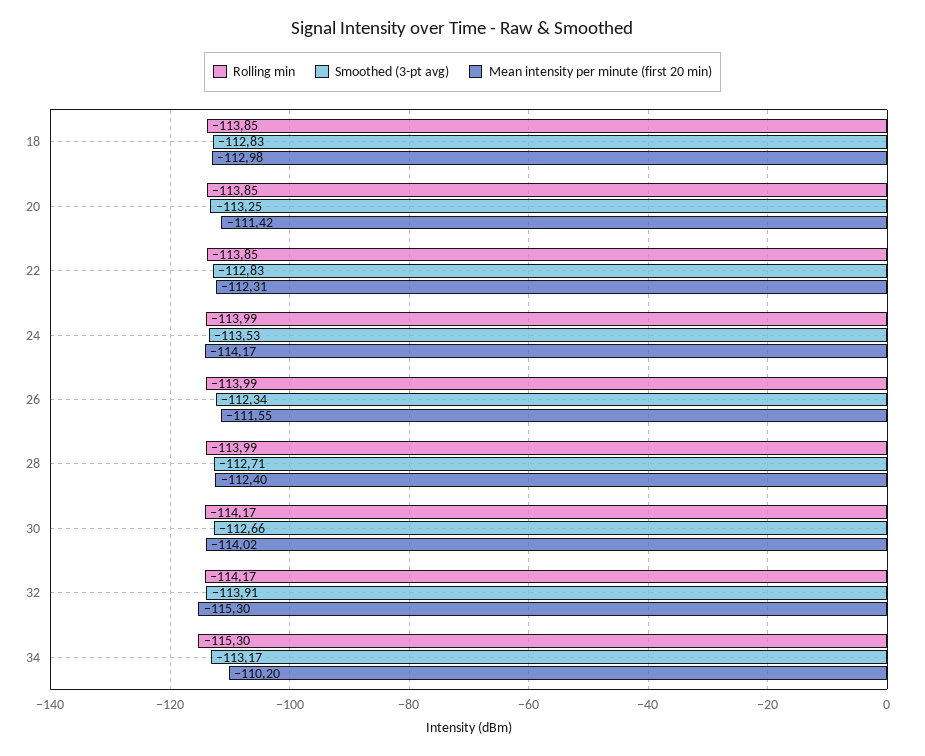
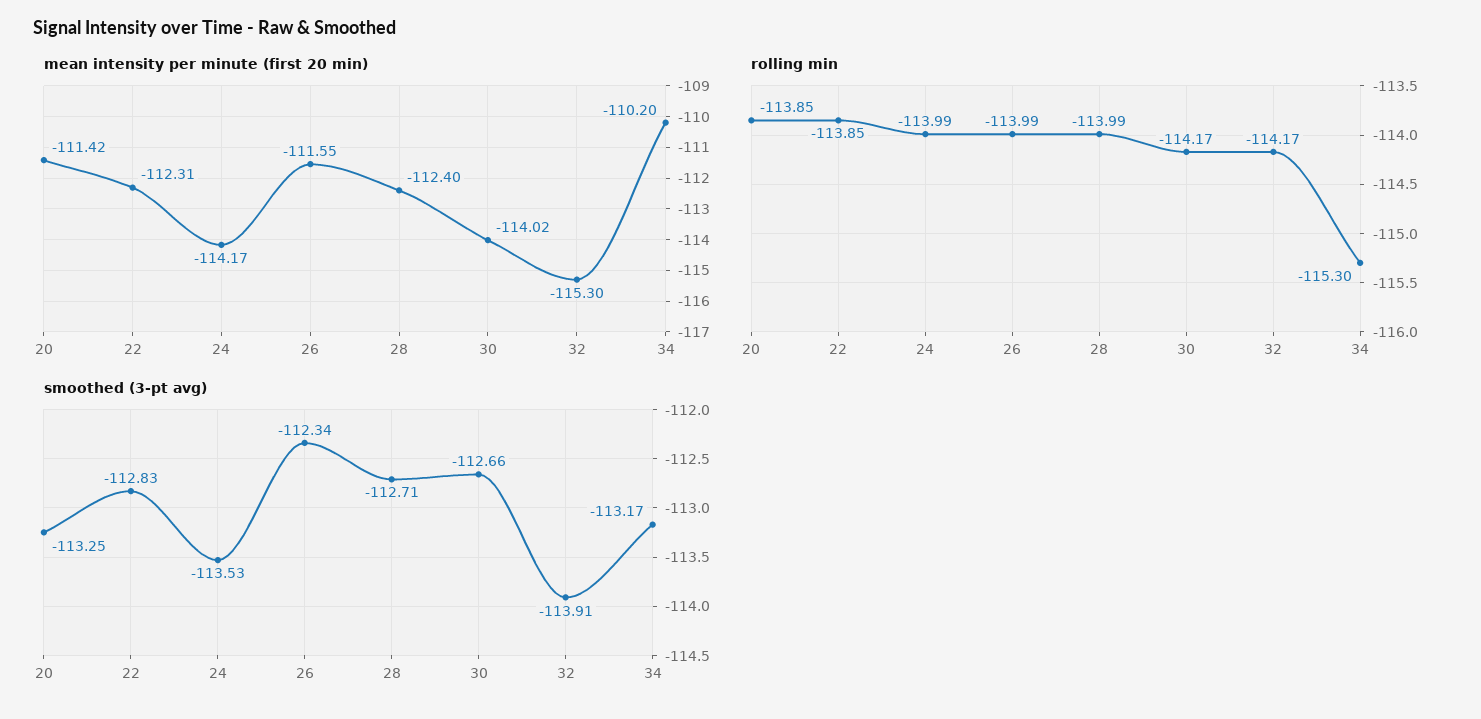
  {
    "Rolling min": {
-     "18": -113.85,
      "20": -113.85,
      "22": -113.85,
      "24": -113.99,
      "26": -113.99,
      "28": -113.99,
      "30": -114.17,
      "32": -114.17,
      "34": -115.3
    },
    "Smoothed (3-pt avg)": {
-     "18": -112.83,
      "20": -113.25,
      "22": -112.83,
      "24": -113.53,
      "26": -112.34,
      "28": -112.71,
      "30": -112.66,
      "32": -113.91,
      "34": -113.17
    },
    "Mean intensity per minute (first 20 min)": {
-     "18": -112.98,
      "20": -111.42,
      "22": -112.31,
      "24": -114.17,
      "26": -111.55,
      "28": -112.4,
      "30": -114.02,
      "32": -115.3,
      "34": -110.2
    }
  }

